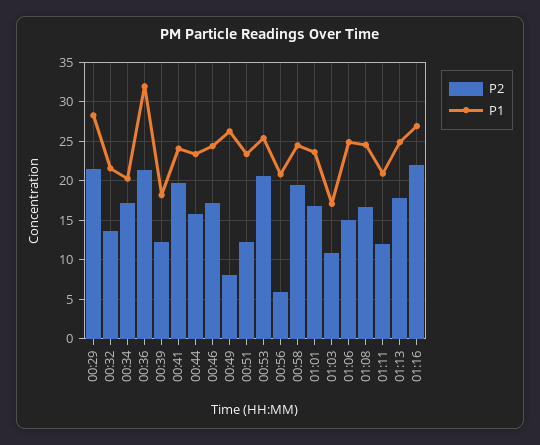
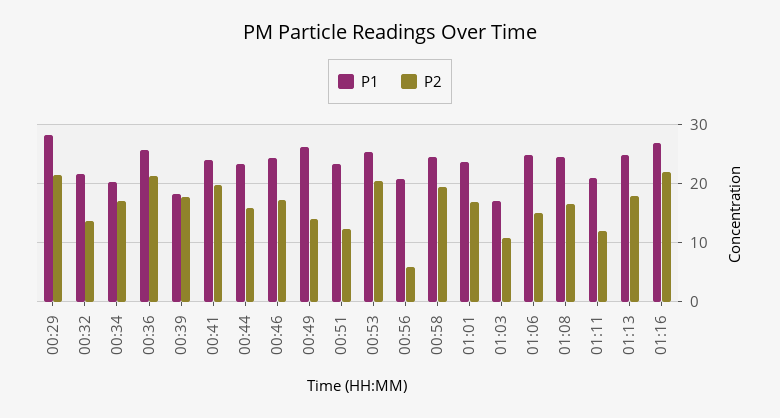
  {
    "P2": {
      "00:29": 22,
      "00:32": 14,
      "00:34": 17,
      "00:36": 21,
-     "00:39": 12,
+     "00:39": 18,
      "00:41": 20,
      "00:44": 16,
      "00:46": 17,
-     "00:49": 8,
+     "00:49": 14,
      "00:51": 12,
      "00:53": 21,
      "00:56": 6,
      "00:58": 20,
      "01:01": 17,
      "01:03": 11,
      "01:06": 15,
      "01:08": 17,
      "01:11": 12,
      "01:13": 18,
      "01:16": 22
    },
    "P1": {
      "00:29": 28,
      "00:32": 22,
      "00:34": 20,
-     "00:36": 32,
+     "00:36": 26,
      "00:39": 18,
      "00:41": 24,
      "00:44": 23,
      "00:46": 24,
      "00:49": 26,
      "00:51": 23,
      "00:53": 25,
      "00:56": 21,
      "00:58": 25,
      "01:01": 24,
      "01:03": 17,
      "01:06": 25,
      "01:08": 25,
      "01:11": 21,
      "01:13": 25,
      "01:16": 27
    }
  }

